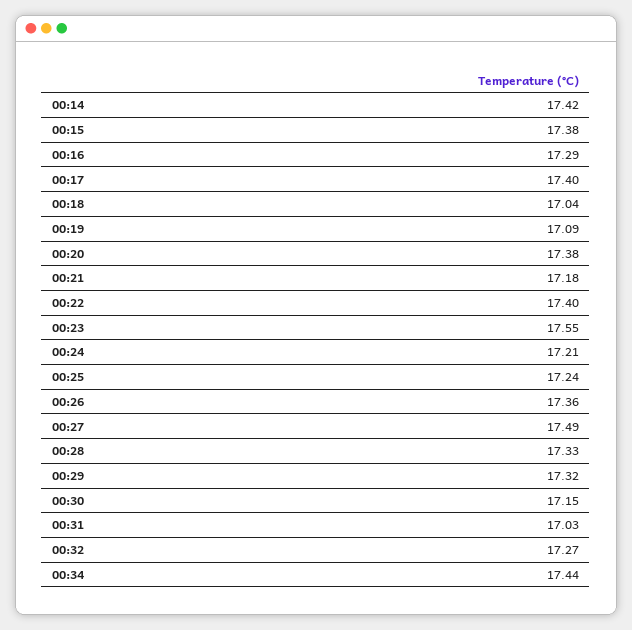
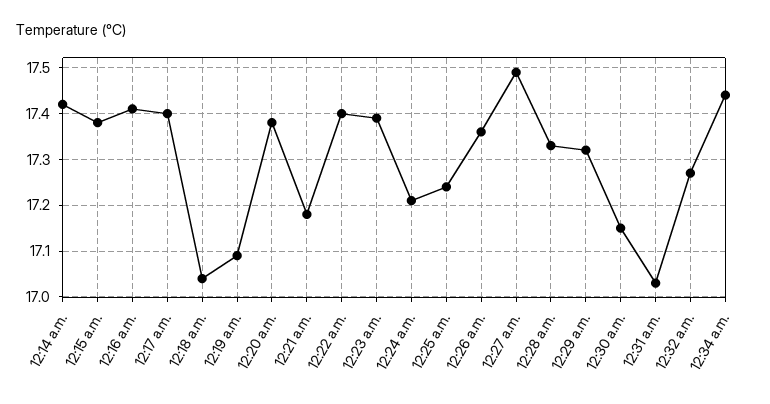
  {
    "00:14": 17.42,
    "00:15": 17.38,
-   "00:16": 17.29,
+   "00:16": 17.4,
    "00:17": 17.4,
    "00:18": 17.04,
    "00:19": 17.09,
    "00:20": 17.38,
    "00:21": 17.18,
    "00:22": 17.4,
-   "00:23": 17.55,
+   "00:23": 17.4,
    "00:24": 17.21,
    "00:25": 17.24,
    "00:26": 17.36,
    "00:27": 17.49,
    "00:28": 17.33,
    "00:29": 17.32,
    "00:30": 17.15,
    "00:31": 17.03,
    "00:32": 17.27,
    "00:34": 17.44
  }

